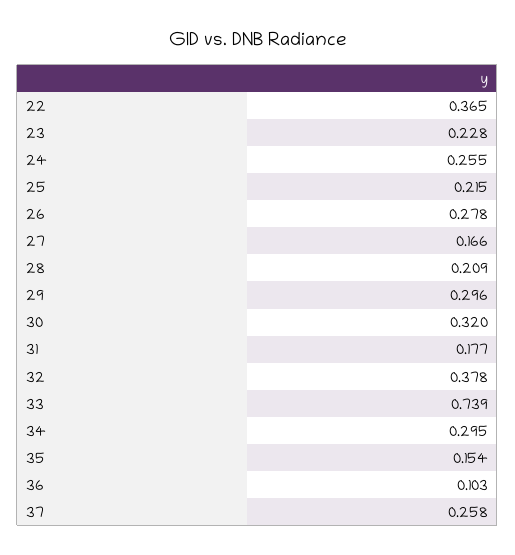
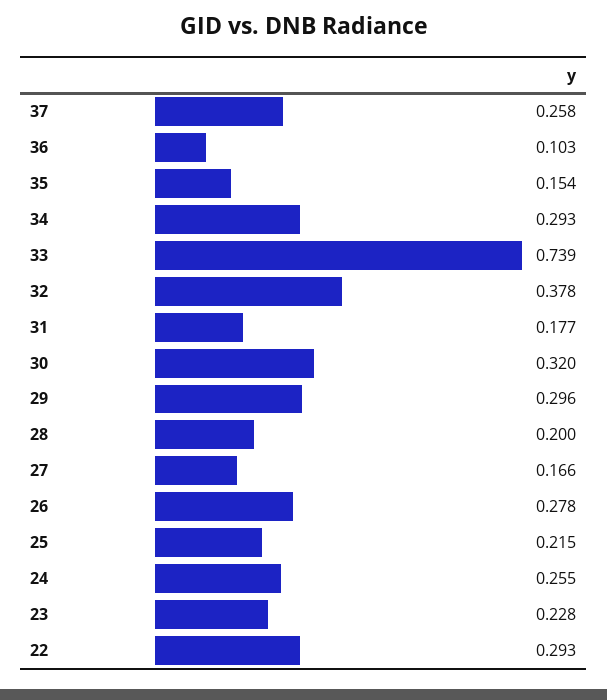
  {
-   "22": 0.365,
+   "22": 0.293,
    "23": 0.228,
    "24": 0.255,
    "25": 0.215,
    "26": 0.278,
    "27": 0.166,
-   "28": 0.209,
+   "28": 0.2,
    "29": 0.296,
    "30": 0.32,
    "31": 0.177,
    "32": 0.378,
    "33": 0.739,
-   "34": 0.295,
+   "34": 0.293,
    "35": 0.154,
    "36": 0.103,
    "37": 0.258
  }

